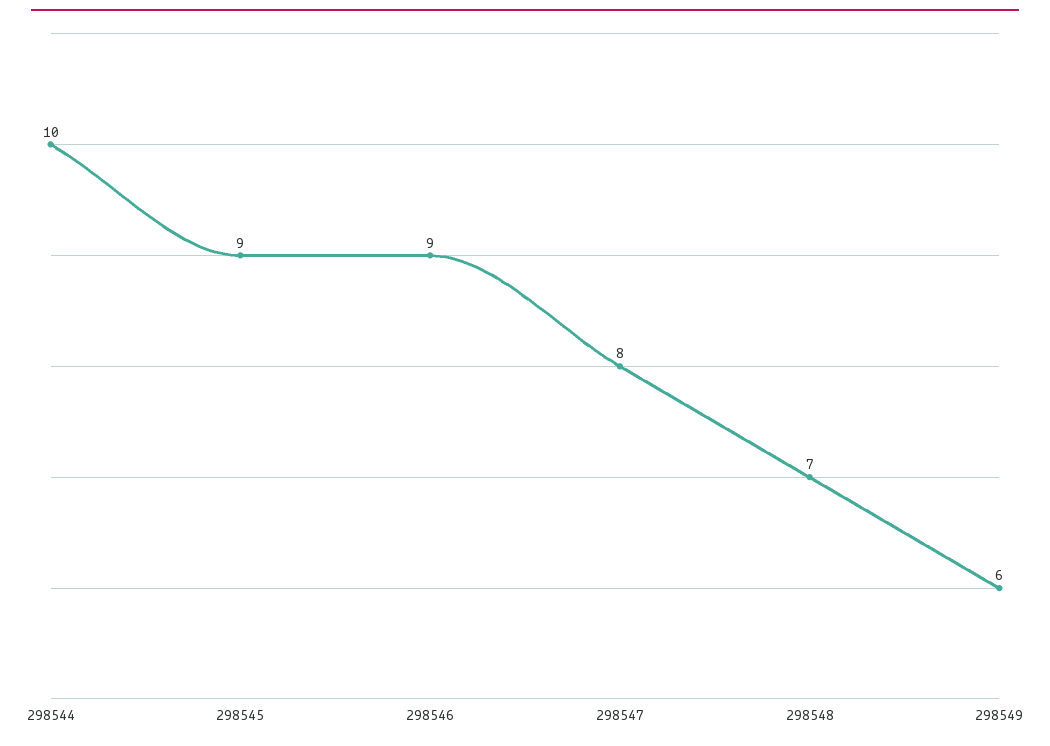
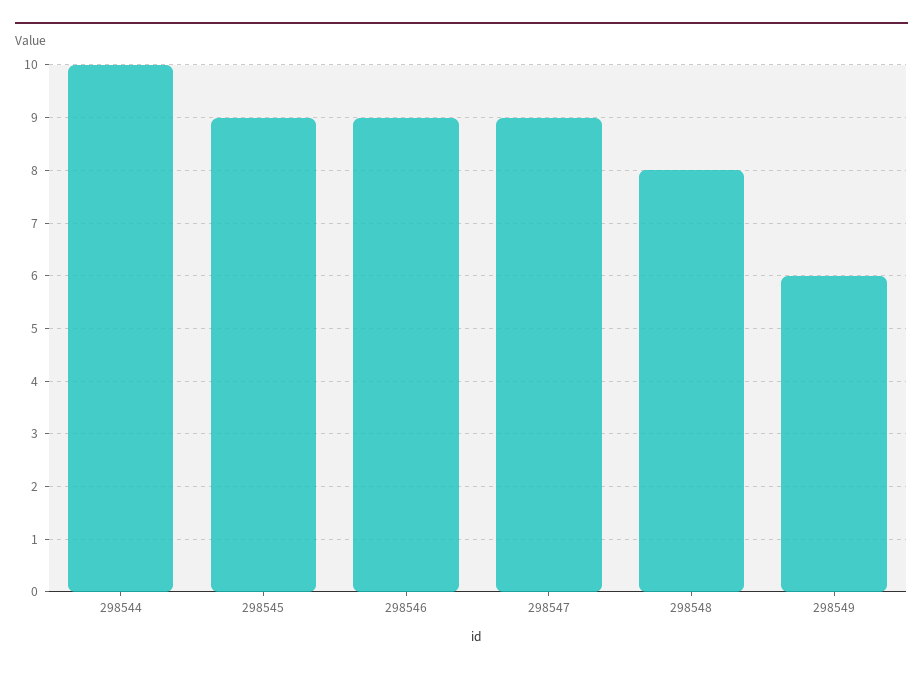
  {
    "298544": 10,
    "298545": 9,
    "298546": 9,
-   "298547": 8,
+   "298547": 9,
-   "298548": 7,
+   "298548": 8,
    "298549": 6
  }

